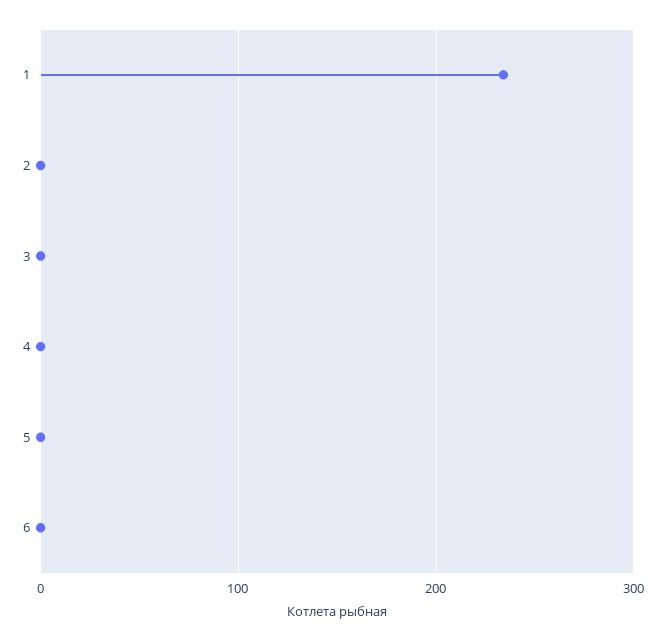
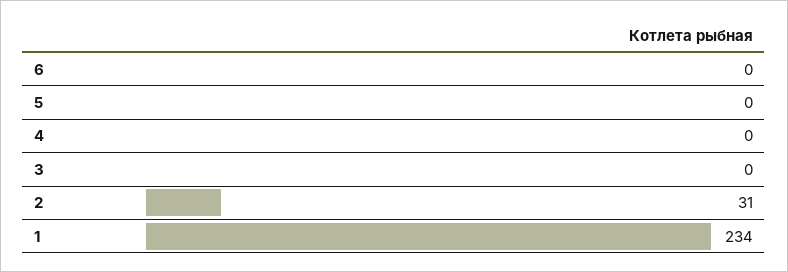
  {
    "1": 234,
-   "2": 0,
+   "2": 31,
    "3": 0,
    "4": 0,
    "5": 0,
    "6": 0
  }

